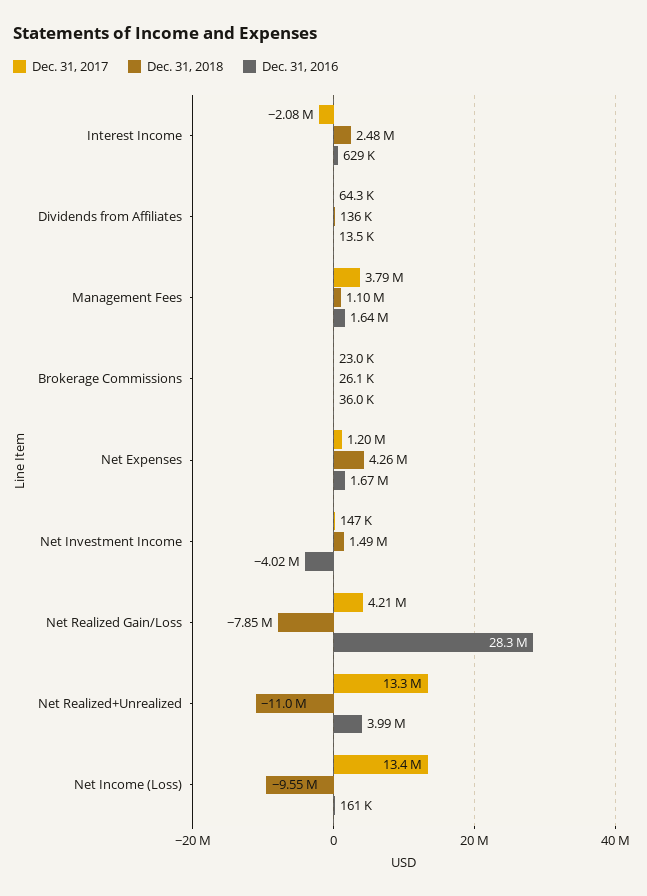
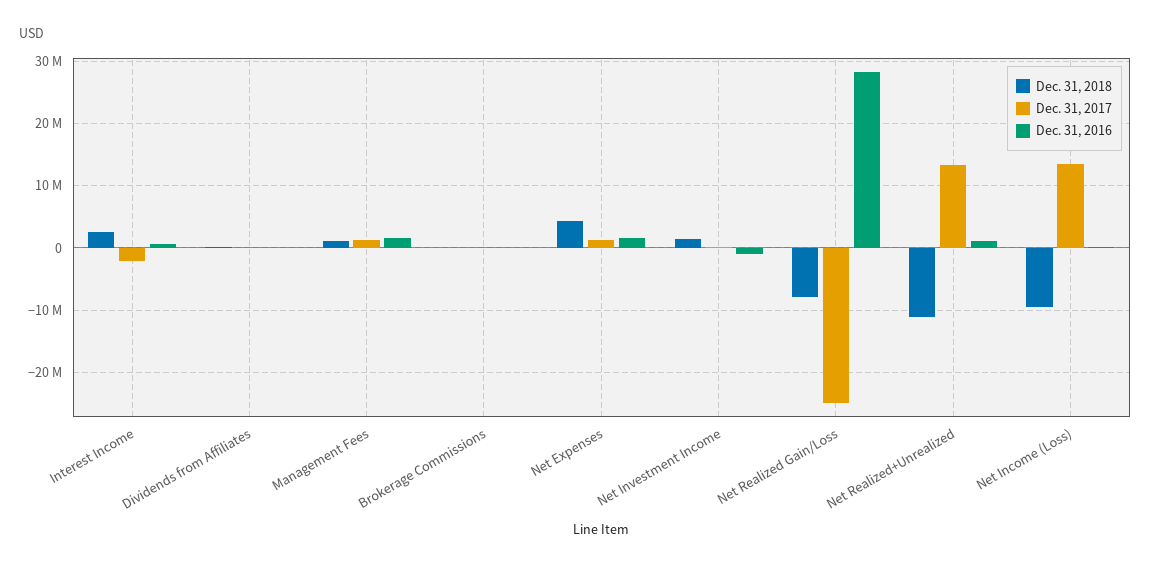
  {
    "Dec. 31, 2017": {
      "Interest Income": -2080000,
      "Dividends from Affiliates": 64300,
-     "Management Fees": 3790000,
+     "Management Fees": 1000000,
      "Brokerage Commissions": 23000,
      "Net Expenses": 1200000,
      "Net Investment Income": 147000,
-     "Net Realized Gain/Loss": 4210000,
+     "Net Realized Gain/Loss": -25000000,
      "Net Realized+Unrealized": 13300000,
      "Net Income (Loss)": 13400000
    },
    "Dec. 31, 2018": {
      "Interest Income": 2480000,
      "Dividends from Affiliates": 136000,
      "Management Fees": 1100000,
      "Brokerage Commissions": 26100,
      "Net Expenses": 4260000,
      "Net Investment Income": 1490000,
      "Net Realized Gain/Loss": -7850000,
      "Net Realized+Unrealized": -11000000,
      "Net Income (Loss)": -9550000
    },
    "Dec. 31, 2016": {
      "Interest Income": 629000,
      "Dividends from Affiliates": 13500,
      "Management Fees": 1640000,
      "Brokerage Commissions": 36000,
      "Net Expenses": 1670000,
-     "Net Investment Income": -4020000,
+     "Net Investment Income": -1000000,
      "Net Realized Gain/Loss": 28300000,
-     "Net Realized+Unrealized": 3990000,
+     "Net Realized+Unrealized": 1000000,
      "Net Income (Loss)": 161000
    }
  }

